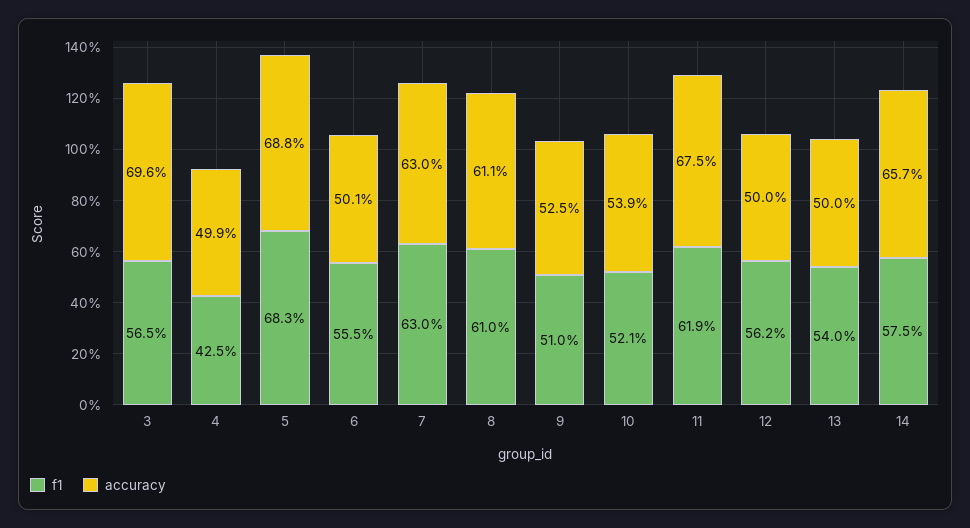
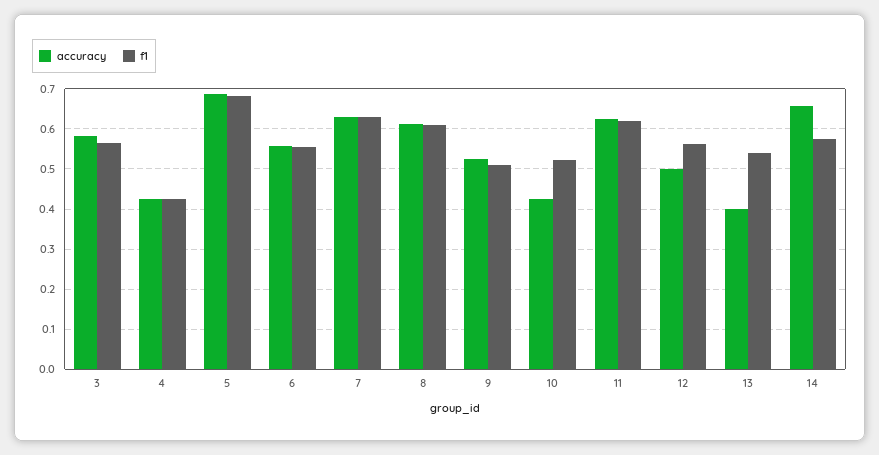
  {
    "f1": {
      "3": 0.565,
      "4": 0.425,
      "5": 0.683,
      "6": 0.555,
      "7": 0.63,
      "8": 0.61,
      "9": 0.51,
      "10": 0.521,
      "11": 0.619,
      "12": 0.562,
      "13": 0.54,
      "14": 0.575
    },
    "accuracy": {
-     "3": 0.696,
+     "3": 0.58,
-     "4": 0.499,
+     "4": 0.42,
      "5": 0.688,
-     "6": 0.501,
+     "6": 0.56,
      "7": 0.63,
      "8": 0.611,
      "9": 0.525,
-     "10": 0.539,
+     "10": 0.42,
-     "11": 0.675,
+     "11": 0.62,
      "12": 0.5,
-     "13": 0.5,
+     "13": 0.4,
      "14": 0.657
    }
  }

